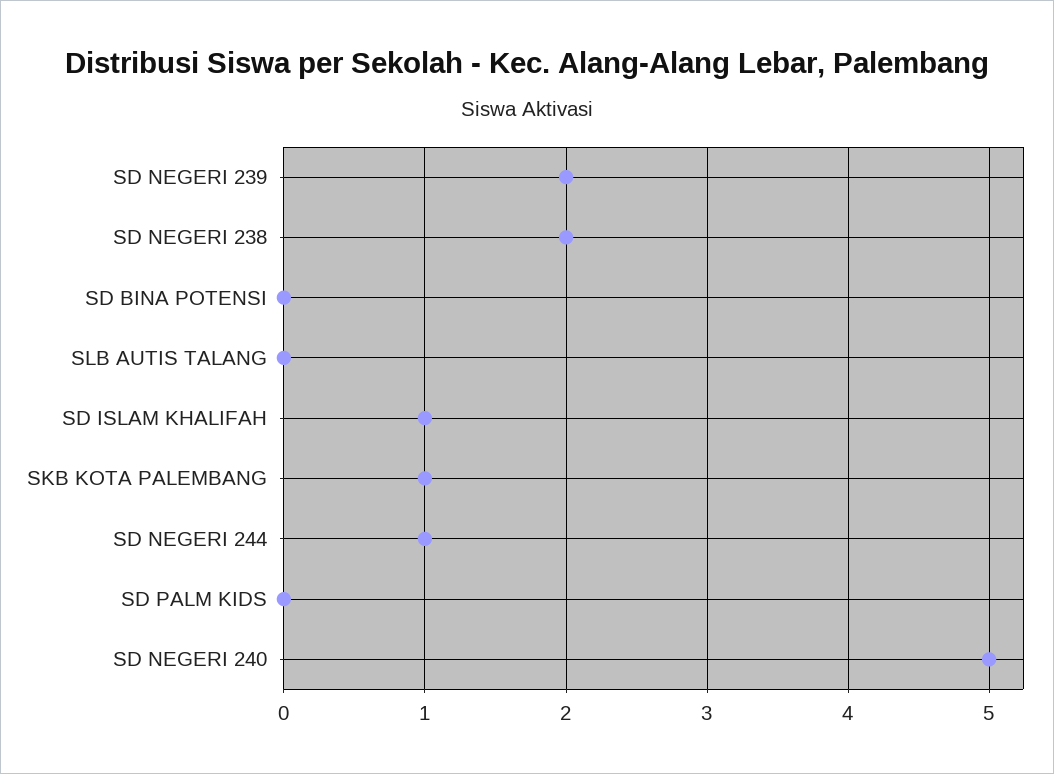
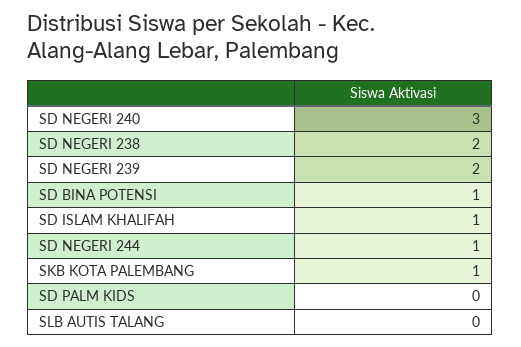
  {
    "SD NEGERI 239": 2,
    "SD NEGERI 238": 2,
-   "SD BINA POTENSI": 0,
+   "SD BINA POTENSI": 1,
    "SLB AUTIS TALANG": 0,
    "SD ISLAM KHALIFAH": 1,
    "SKB KOTA PALEMBANG": 1,
    "SD NEGERI 244": 1,
    "SD PALM KIDS": 0,
-   "SD NEGERI 240": 5
+   "SD NEGERI 240": 3
  }

